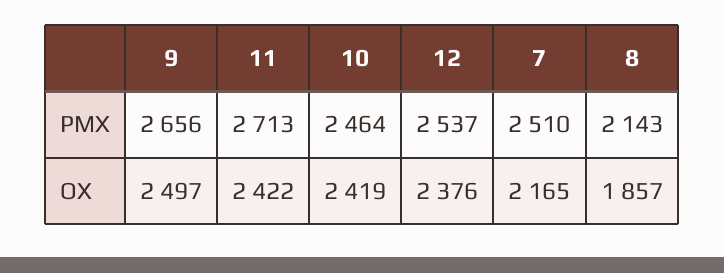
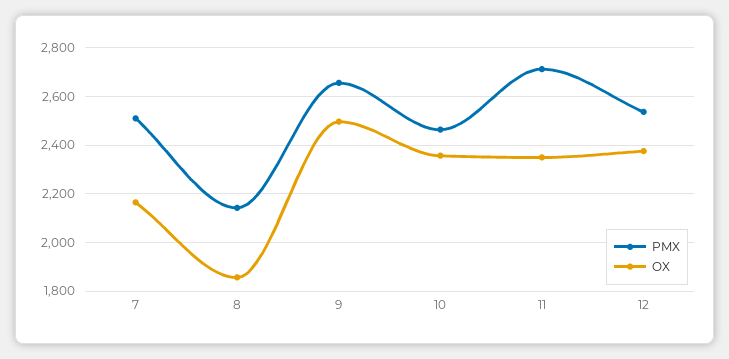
  {
    "PMX": {
      "9": 2656,
      "11": 2713,
      "10": 2464,
      "12": 2537,
      "7": 2510,
      "8": 2143
    },
    "OX": {
      "9": 2497,
-     "11": 2422,
+     "11": 2350,
-     "10": 2419,
+     "10": 2350,
      "12": 2376,
      "7": 2165,
      "8": 1857
    }
  }

